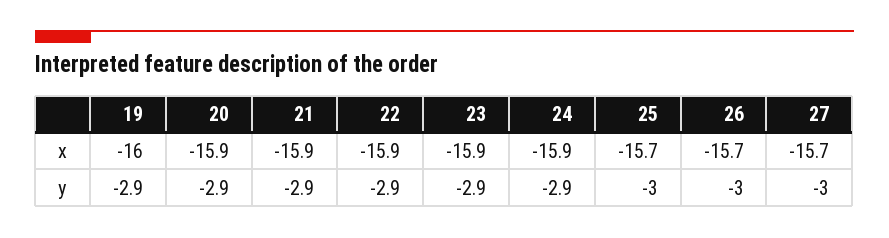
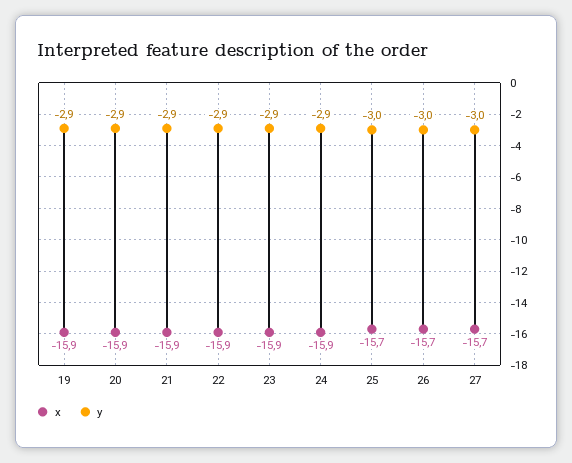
  {
    "x": {
-     "19": -16,
+     "19": -15.9,
      "20": -15.9,
      "21": -15.9,
      "22": -15.9,
      "23": -15.9,
      "24": -15.9,
      "25": -15.7,
      "26": -15.7,
      "27": -15.7
    },
    "y": {
      "19": -2.9,
      "20": -2.9,
      "21": -2.9,
      "22": -2.9,
      "23": -2.9,
      "24": -2.9,
      "25": -3,
      "26": -3,
      "27": -3
    }
  }

